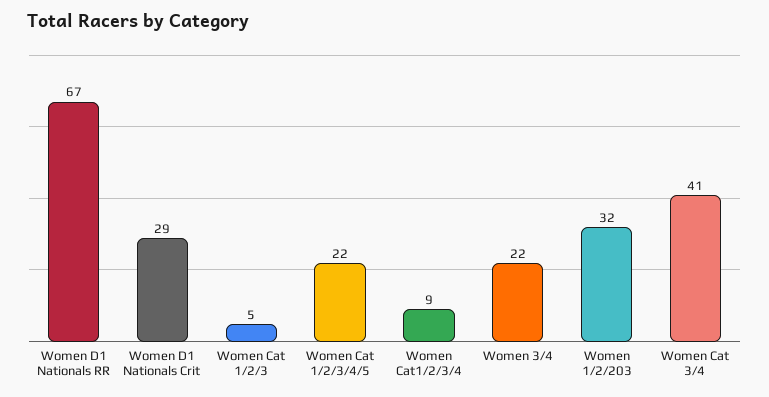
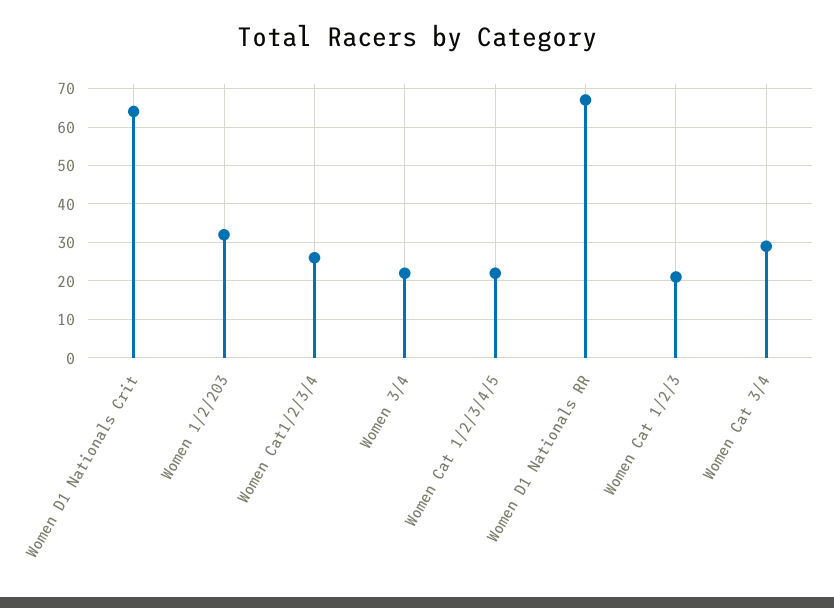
  {
    "Women D1 Nationals RR": 67,
-   "Women D1 Nationals Crit": 29,
+   "Women D1 Nationals Crit": 65,
-   "Women Cat 1/2/3": 5,
+   "Women Cat 1/2/3": 20,
    "Women Cat 1/2/3/4/5": 22,
-   "Women Cat1/2/3/4": 9,
+   "Women Cat1/2/3/4": 25,
    "Women 3/4": 22,
    "Women 1/2/203": 32,
-   "Women Cat 3/4": 41
+   "Women Cat 3/4": 30
  }

